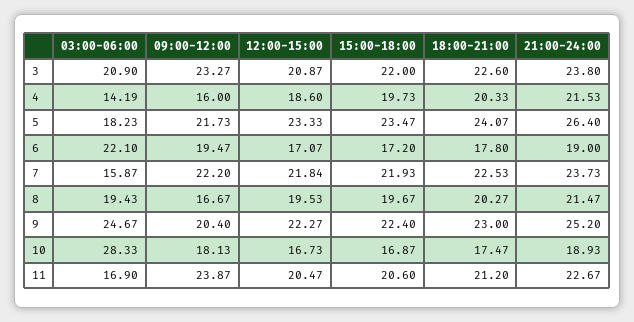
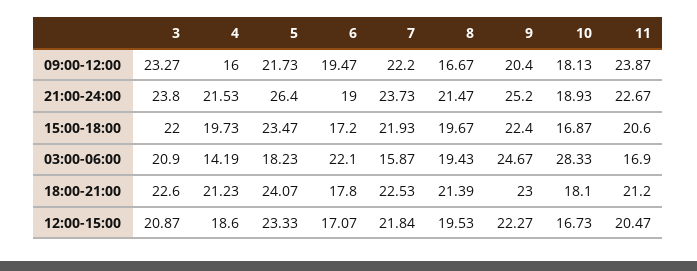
  {
    "03:00-06:00": {
      "3": 20.9,
      "4": 14.19,
      "5": 18.23,
      "6": 22.1,
      "7": 15.87,
      "8": 19.43,
      "9": 24.67,
      "10": 28.33,
      "11": 16.9
    },
    "09:00-12:00": {
      "3": 23.27,
      "4": 16,
      "5": 21.73,
      "6": 19.47,
      "7": 22.2,
      "8": 16.67,
      "9": 20.4,
      "10": 18.13,
      "11": 23.87
    },
    "12:00-15:00": {
      "3": 20.87,
      "4": 18.6,
      "5": 23.33,
      "6": 17.07,
      "7": 21.84,
      "8": 19.53,
      "9": 22.27,
      "10": 16.73,
      "11": 20.47
    },
    "15:00-18:00": {
      "3": 22,
      "4": 19.73,
      "5": 23.47,
      "6": 17.2,
      "7": 21.93,
      "8": 19.67,
      "9": 22.4,
      "10": 16.87,
      "11": 20.6
    },
    "18:00-21:00": {
      "3": 22.6,
-     "4": 20.33,
+     "4": 21.23,
      "5": 24.07,
      "6": 17.8,
      "7": 22.53,
-     "8": 20.27,
+     "8": 21.39,
      "9": 23,
-     "10": 17.47,
+     "10": 18.1,
      "11": 21.2
    },
    "21:00-24:00": {
      "3": 23.8,
      "4": 21.53,
      "5": 26.4,
      "6": 19,
      "7": 23.73,
      "8": 21.47,
      "9": 25.2,
      "10": 18.93,
      "11": 22.67
    }
  }

